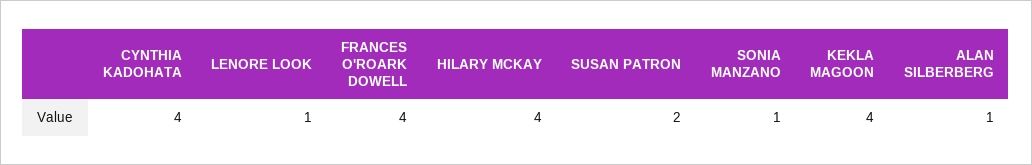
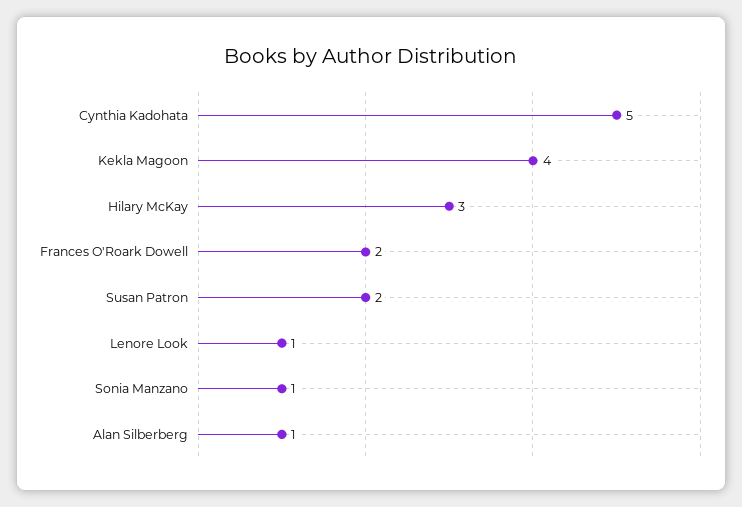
  {
-   "CYNTHIA KADOHATA": 4,
+   "CYNTHIA KADOHATA": 5,
    "LENORE LOOK": 1,
-   "FRANCES O'ROARK DOWELL": 4,
+   "FRANCES O'ROARK DOWELL": 2,
-   "HILARY MCKAY": 4,
+   "HILARY MCKAY": 3,
    "SUSAN PATRON": 2,
    "SONIA MANZANO": 1,
    "KEKLA MAGOON": 4,
    "ALAN SILBERBERG": 1
  }

